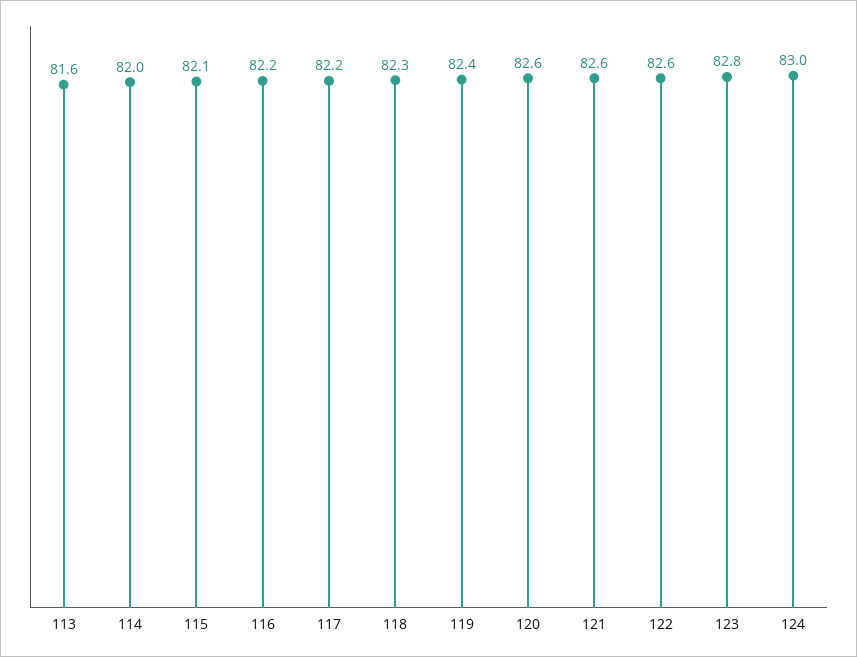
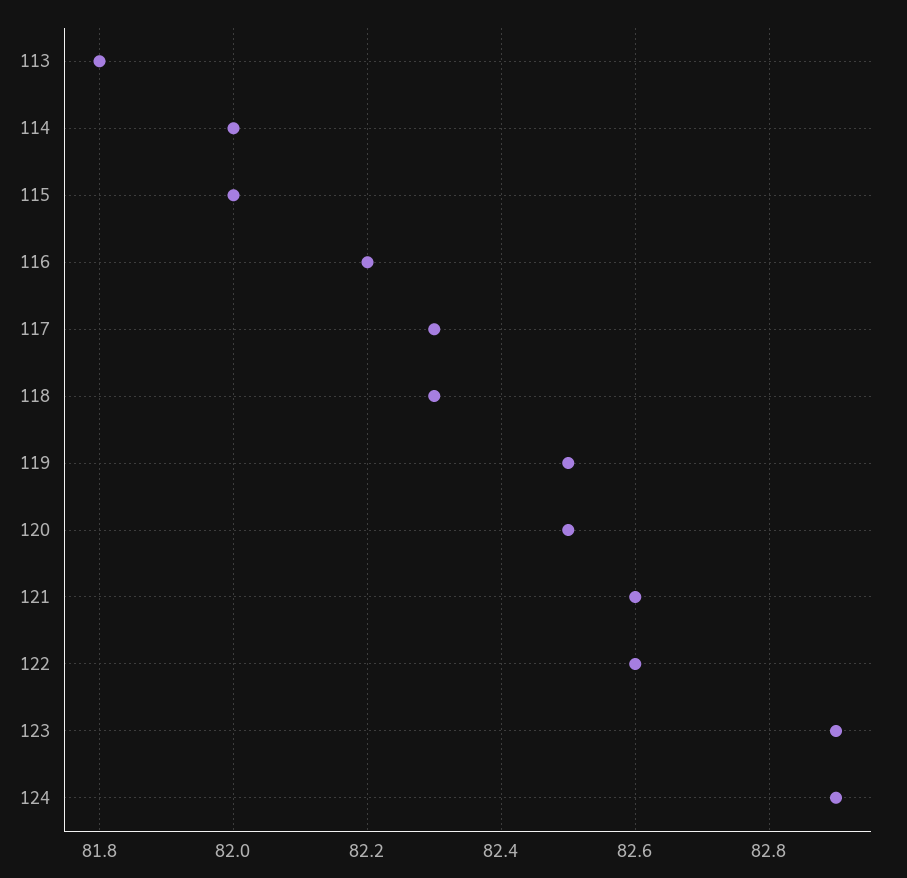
  {
-   "113": 81.6,
+   "113": 81.8,
    "114": 82,
-   "115": 82.1,
+   "115": 82,
    "116": 82.2,
-   "117": 82.2,
+   "117": 82.3,
    "118": 82.3,
-   "119": 82.4,
+   "119": 82.5,
-   "120": 82.6,
+   "120": 82.5,
    "121": 82.6,
    "122": 82.6,
-   "123": 82.8,
+   "123": 82.9,
-   "124": 83
+   "124": 82.9
  }

